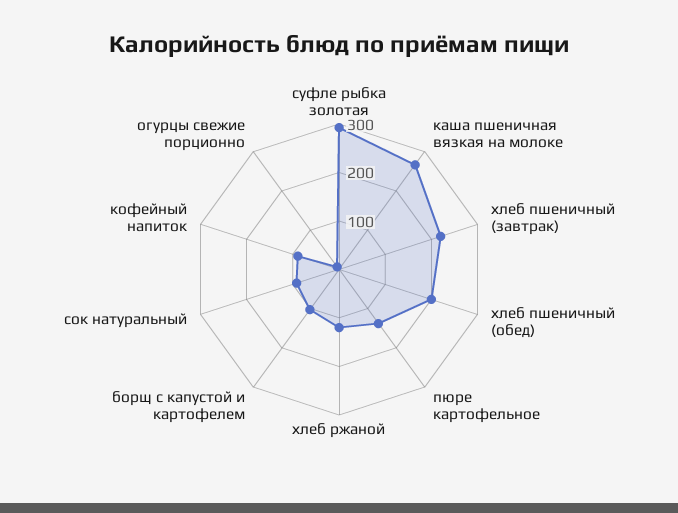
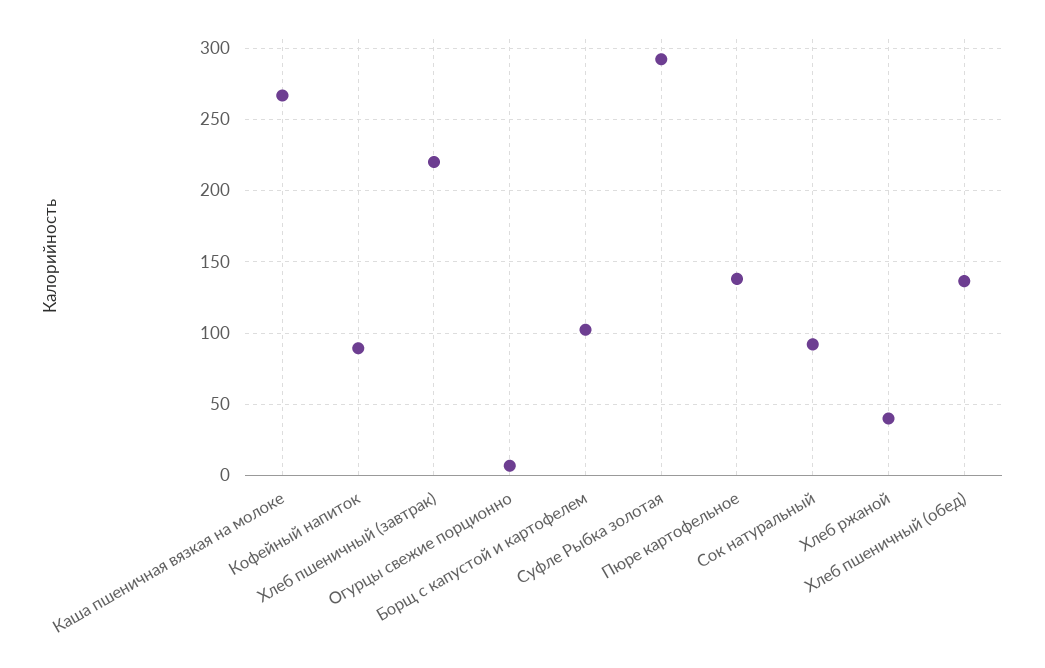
  {
    "суфле рыбка золотая": 290,
    "каша пшеничная вязкая на молоке": 265,
    "хлеб пшеничный (завтрак)": 220,
-   "хлеб пшеничный (обед)": 200,
+   "хлеб пшеничный (обед)": 135,
    "пюре картофельное": 140,
-   "хлеб ржаной": 120,
+   "хлеб ржаной": 40,
    "борщ с капустой и картофелем": 100,
    "сок натуральный": 90,
    "кофейный напиток": 90,
    "огурцы свежие порционно": 5
  }

